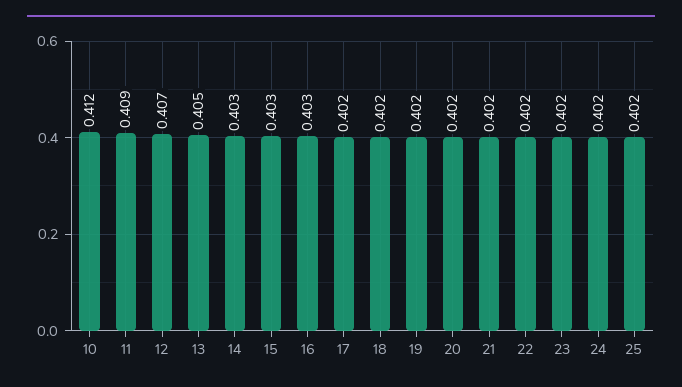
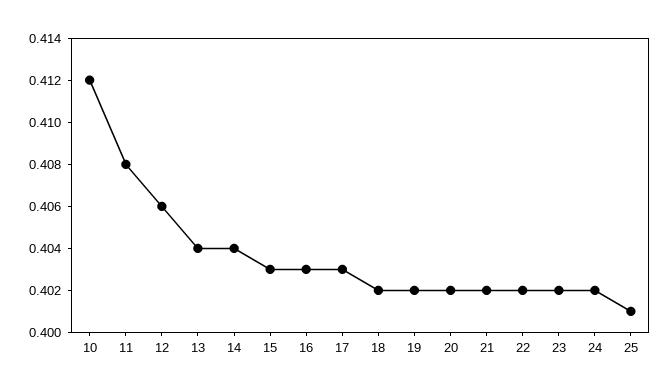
  {
    "10": 0.412,
-   "11": 0.409,
+   "11": 0.408,
-   "12": 0.407,
+   "12": 0.406,
-   "13": 0.405,
+   "13": 0.404,
-   "14": 0.403,
+   "14": 0.404,
    "15": 0.403,
    "16": 0.403,
-   "17": 0.402,
+   "17": 0.403,
    "18": 0.402,
    "19": 0.402,
    "20": 0.402,
    "21": 0.402,
    "22": 0.402,
    "23": 0.402,
    "24": 0.402,
-   "25": 0.402
+   "25": 0.401
  }

